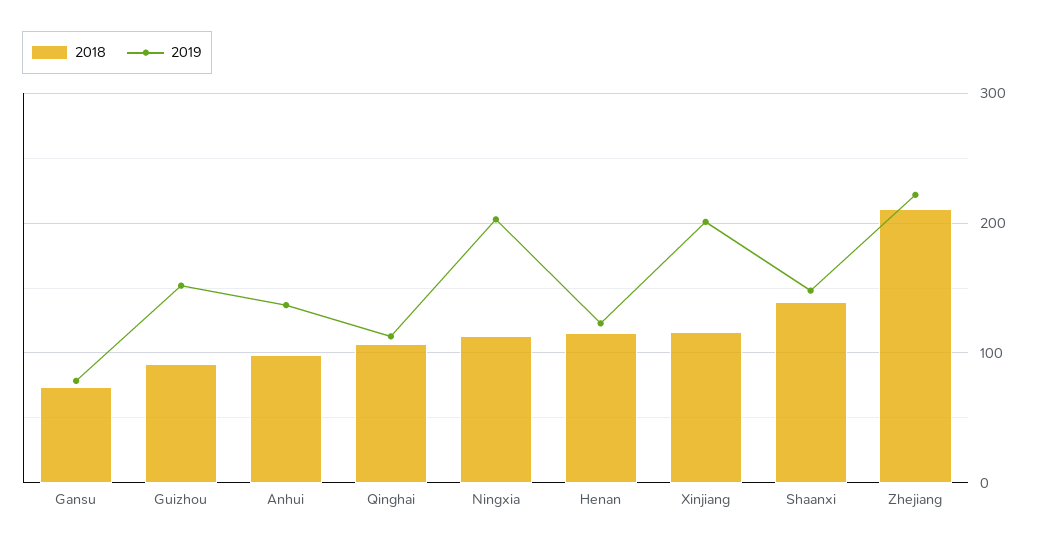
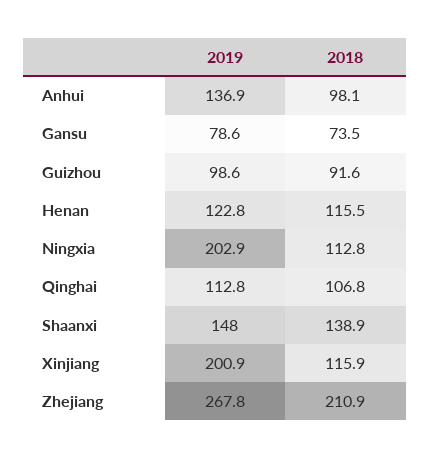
  {
    "2018": {
      "Gansu": 73.5,
      "Guizhou": 91.6,
      "Anhui": 98.1,
      "Qinghai": 106.8,
      "Ningxia": 112.8,
      "Henan": 115.5,
      "Xinjiang": 115.9,
      "Shaanxi": 138.9,
      "Zhejiang": 210.9
    },
    "2019": {
      "Gansu": 78.6,
-     "Guizhou": 150,
+     "Guizhou": 98.6,
      "Anhui": 136.9,
      "Qinghai": 112.8,
      "Ningxia": 202.9,
      "Henan": 122.8,
      "Xinjiang": 200.9,
      "Shaanxi": 148,
-     "Zhejiang": 220
+     "Zhejiang": 267.8
    }
  }

